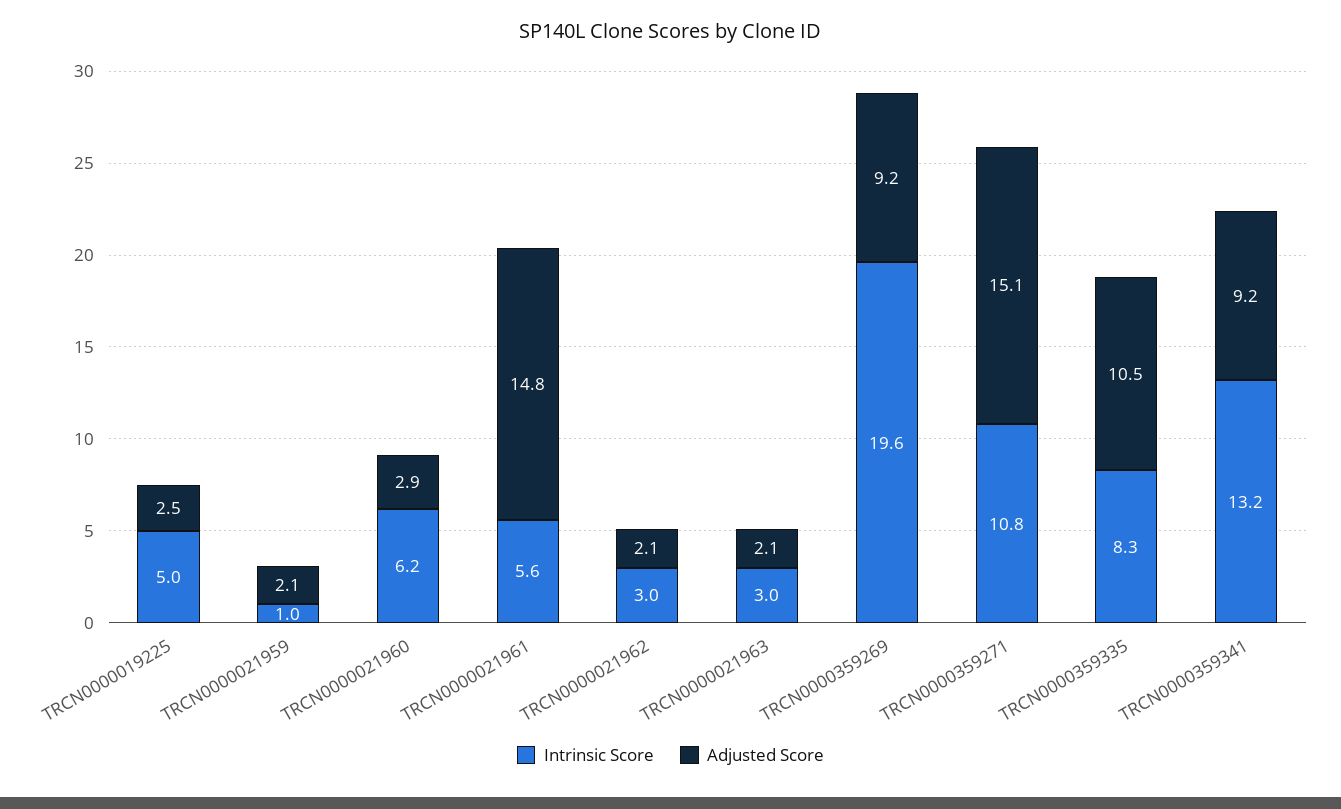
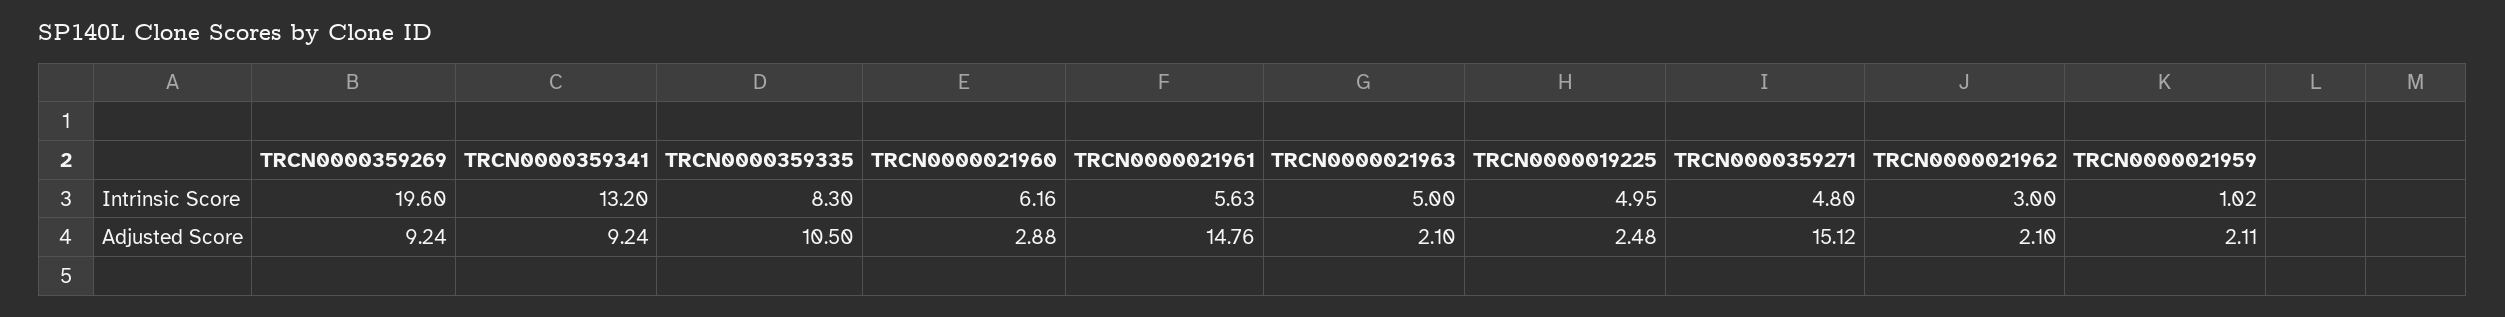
  {
    "Intrinsic Score": {
      "TRCN0000019225": 4.95,
      "TRCN0000021959": 1.02,
      "TRCN0000021960": 6.16,
      "TRCN0000021961": 5.63,
      "TRCN0000021962": 3,
-     "TRCN0000021963": 3,
+     "TRCN0000021963": 5,
      "TRCN0000359269": 19.6,
-     "TRCN0000359271": 10.8,
+     "TRCN0000359271": 4.8,
      "TRCN0000359335": 8.3,
      "TRCN0000359341": 13.2
    },
    "Adjusted Score": {
      "TRCN0000019225": 2.48,
      "TRCN0000021959": 2.11,
      "TRCN0000021960": 2.88,
      "TRCN0000021961": 14.76,
      "TRCN0000021962": 2.1,
      "TRCN0000021963": 2.1,
      "TRCN0000359269": 9.24,
      "TRCN0000359271": 15.12,
      "TRCN0000359335": 10.5,
      "TRCN0000359341": 9.24
    }
  }

